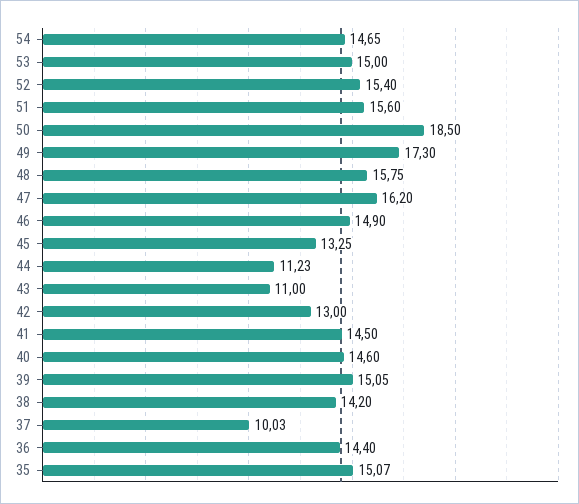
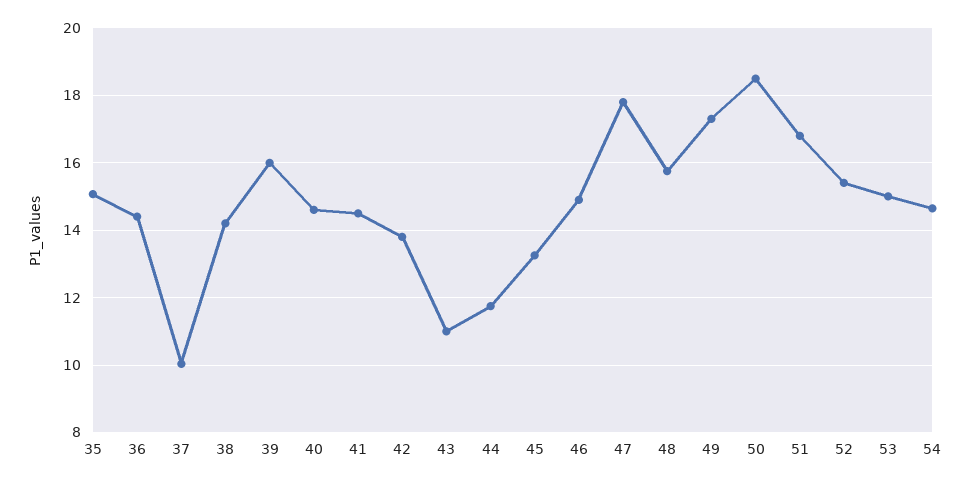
  {
    "54": 14.65,
    "53": 15,
    "52": 15.4,
-   "51": 15.6,
+   "51": 16.8,
    "50": 18.5,
    "49": 17.3,
    "48": 15.75,
-   "47": 16.2,
+   "47": 17.8,
    "46": 14.9,
    "45": 13.25,
-   "44": 11.23,
+   "44": 11.8,
    "43": 11,
-   "42": 13,
+   "42": 13.8,
    "41": 14.5,
    "40": 14.6,
-   "39": 15.05,
+   "39": 16,
    "38": 14.2,
    "37": 10.03,
    "36": 14.4,
    "35": 15.07
  }

